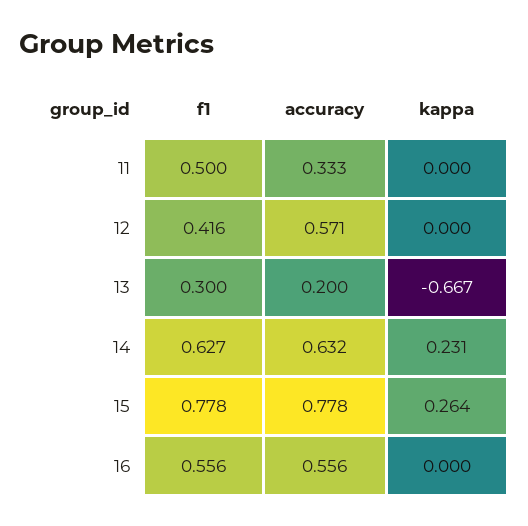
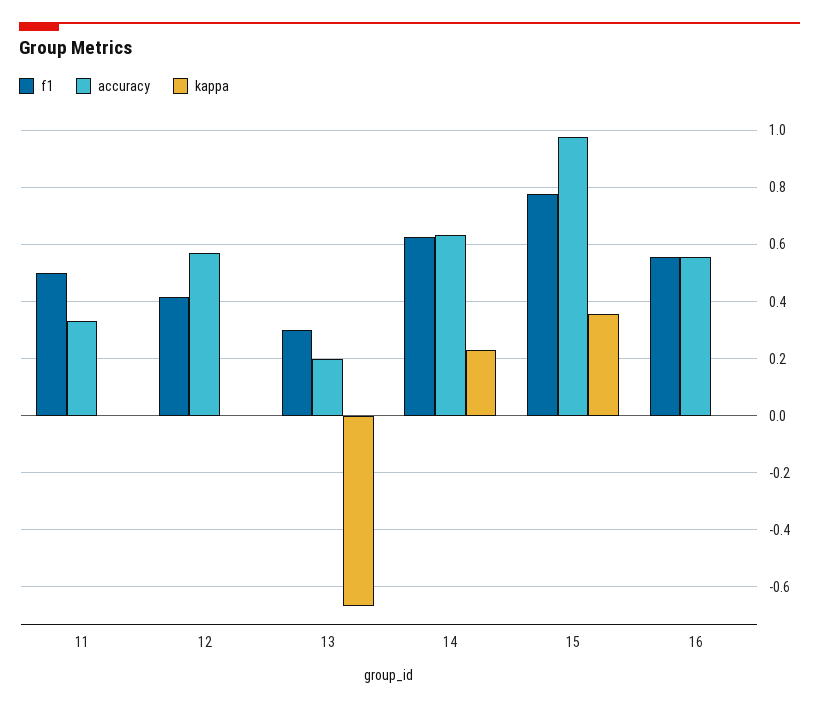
  {
    "f1": {
      "11": 0.5,
      "12": 0.416,
      "13": 0.3,
      "14": 0.627,
      "15": 0.778,
      "16": 0.556
    },
    "accuracy": {
      "11": 0.333,
      "12": 0.571,
      "13": 0.2,
      "14": 0.632,
-     "15": 0.778,
+     "15": 0.975,
      "16": 0.556
    },
    "kappa": {
      "11": 0,
      "12": 0,
      "13": -0.667,
      "14": 0.231,
-     "15": 0.264,
+     "15": 0.35,
      "16": 0
    }
  }

